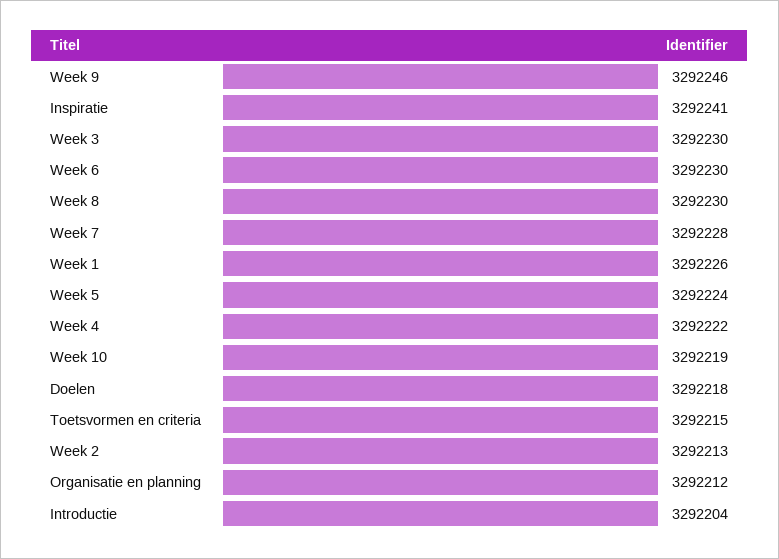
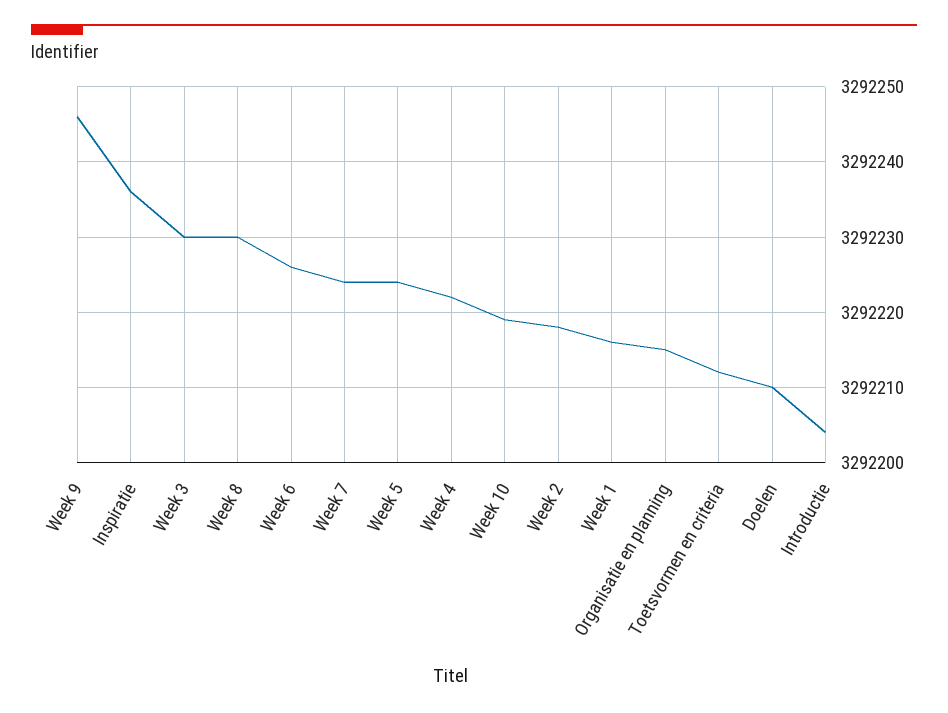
  {
    "Week 9": 3292246,
-   "Inspiratie": 3292241,
+   "Inspiratie": 3292236,
    "Week 3": 3292230,
-   "Week 6": 3292230,
+   "Week 6": 3292226,
    "Week 8": 3292230,
-   "Week 7": 3292228,
+   "Week 7": 3292224,
-   "Week 1": 3292226,
+   "Week 1": 3292216,
    "Week 5": 3292224,
    "Week 4": 3292222,
    "Week 10": 3292219,
-   "Doelen": 3292218,
+   "Doelen": 3292210,
-   "Toetsvormen en criteria": 3292215,
+   "Toetsvormen en criteria": 3292212,
-   "Week 2": 3292213,
+   "Week 2": 3292218,
-   "Organisatie en planning": 3292212,
+   "Organisatie en planning": 3292215,
    "Introductie": 3292204
  }

